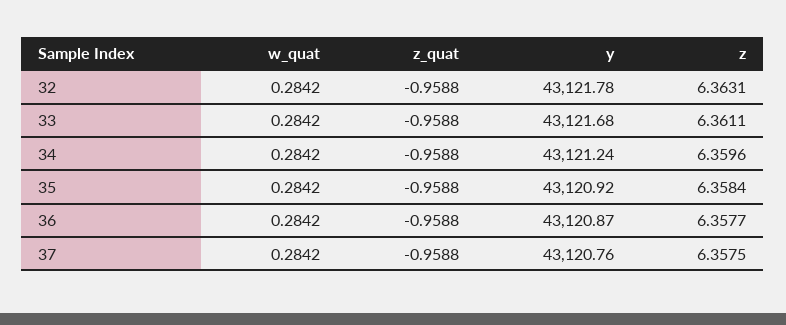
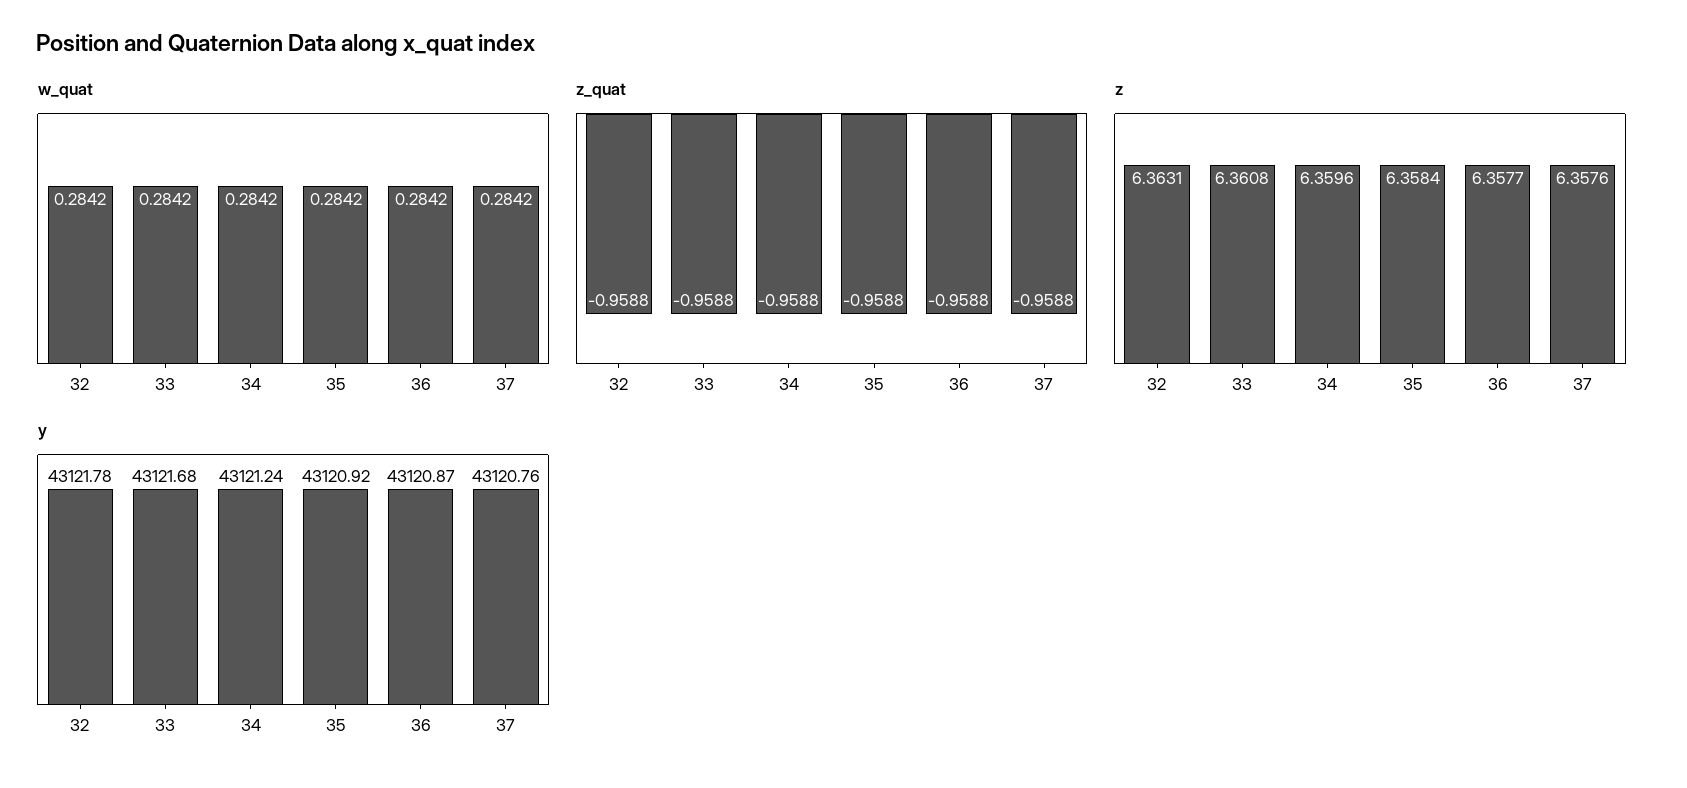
  {
    "w_quat": {
      "32": 0.2842,
      "33": 0.2842,
      "34": 0.2842,
      "35": 0.2842,
      "36": 0.2842,
      "37": 0.2842
    },
    "z_quat": {
      "32": -0.9588,
      "33": -0.9588,
      "34": -0.9588,
      "35": -0.9588,
      "36": -0.9588,
      "37": -0.9588
    },
    "y": {
      "32": 43121.78,
      "33": 43121.68,
      "34": 43121.24,
      "35": 43120.92,
      "36": 43120.87,
      "37": 43120.76
    },
    "z": {
      "32": 6.3631,
-     "33": 6.3611,
+     "33": 6.3608,
      "34": 6.3596,
      "35": 6.3584,
      "36": 6.3577,
-     "37": 6.3575
+     "37": 6.3576
    }
  }

